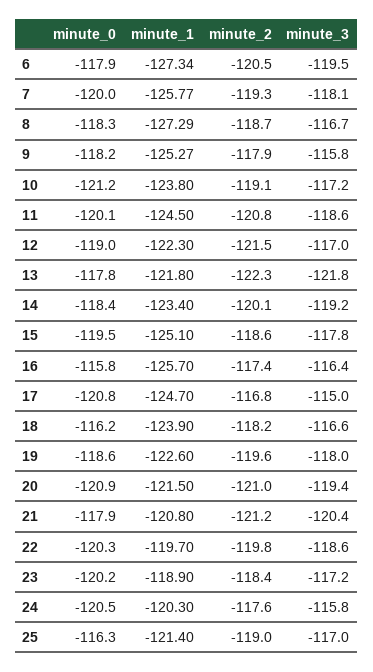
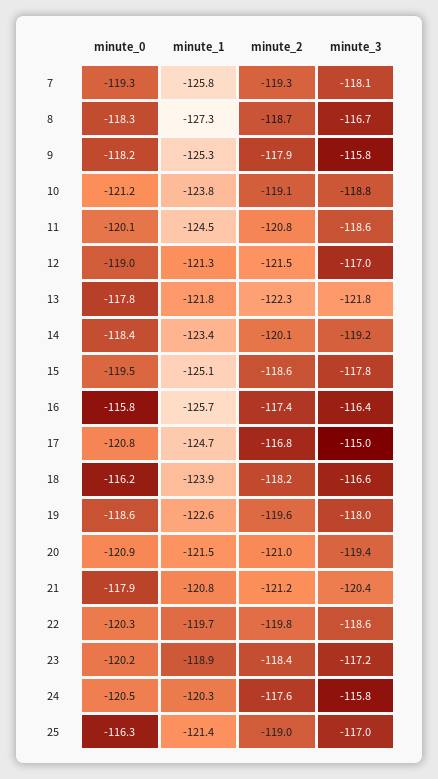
  {
    "minute_0": {
-     "6": -117.9,
-     "7": -120,
+     "7": -119.3,
      "8": -118.3,
      "9": -118.2,
      "10": -121.2,
      "11": -120.1,
      "12": -119,
      "13": -117.8,
      "14": -118.4,
      "15": -119.5,
      "16": -115.8,
      "17": -120.8,
      "18": -116.2,
      "19": -118.6,
      "20": -120.9,
      "21": -117.9,
      "22": -120.3,
      "23": -120.2,
      "24": -120.5,
      "25": -116.3
    },
    "minute_1": {
-     "6": -127.34,
      "7": -125.77,
      "8": -127.29,
      "9": -125.27,
      "10": -123.8,
      "11": -124.5,
-     "12": -122.3,
+     "12": -121.3,
      "13": -121.8,
      "14": -123.4,
      "15": -125.1,
      "16": -125.7,
      "17": -124.7,
      "18": -123.9,
      "19": -122.6,
      "20": -121.5,
      "21": -120.8,
      "22": -119.7,
      "23": -118.9,
      "24": -120.3,
      "25": -121.4
    },
    "minute_2": {
-     "6": -120.5,
      "7": -119.3,
      "8": -118.7,
      "9": -117.9,
      "10": -119.1,
      "11": -120.8,
      "12": -121.5,
      "13": -122.3,
      "14": -120.1,
      "15": -118.6,
      "16": -117.4,
      "17": -116.8,
      "18": -118.2,
      "19": -119.6,
      "20": -121,
      "21": -121.2,
      "22": -119.8,
      "23": -118.4,
      "24": -117.6,
      "25": -119
    },
    "minute_3": {
-     "6": -119.5,
      "7": -118.1,
      "8": -116.7,
      "9": -115.8,
-     "10": -117.2,
+     "10": -118.8,
      "11": -118.6,
      "12": -117,
      "13": -121.8,
      "14": -119.2,
      "15": -117.8,
      "16": -116.4,
      "17": -115,
      "18": -116.6,
      "19": -118,
      "20": -119.4,
      "21": -120.4,
      "22": -118.6,
      "23": -117.2,
      "24": -115.8,
      "25": -117
    }
  }

